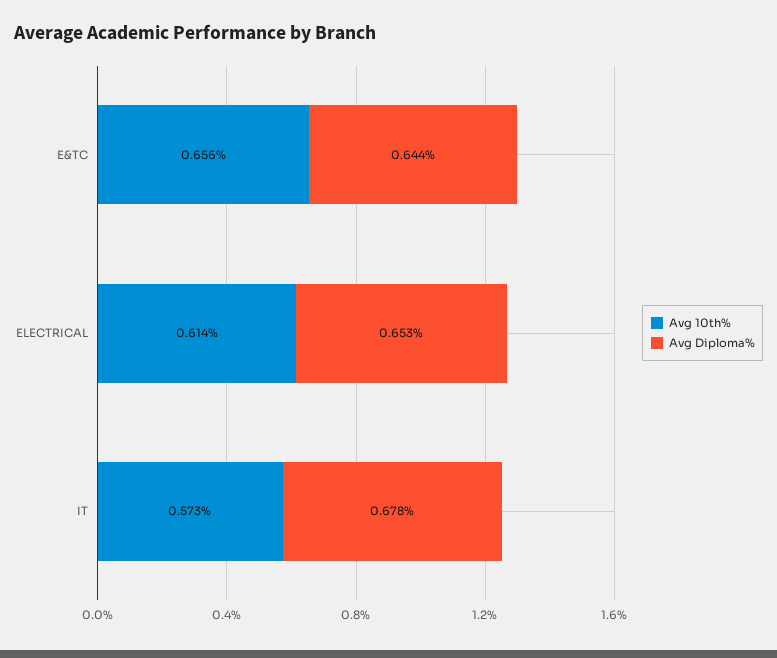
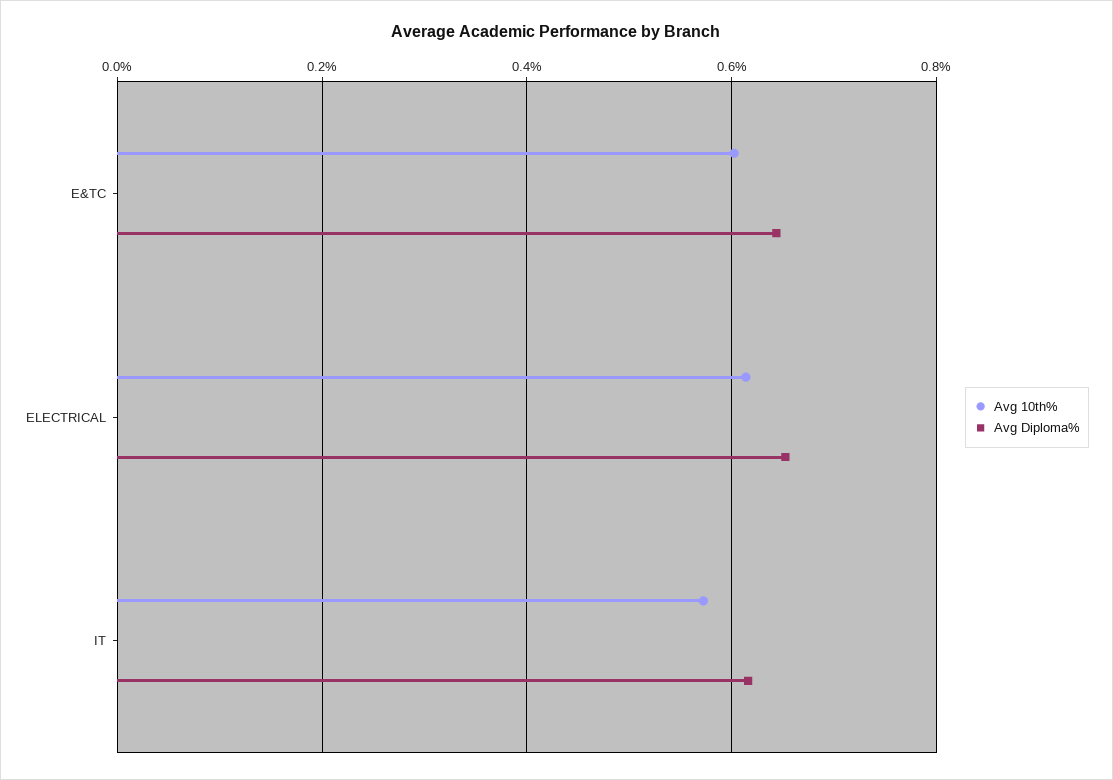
  {
    "Avg 10th%": {
-     "E&TC": 0.656,
+     "E&TC": 0.6,
      "ELECTRICAL": 0.614,
      "IT": 0.573
    },
    "Avg Diploma%": {
      "E&TC": 0.644,
      "ELECTRICAL": 0.653,
-     "IT": 0.678
+     "IT": 0.62
    }
  }

